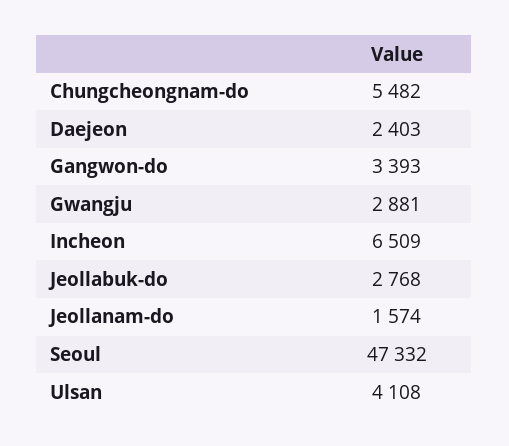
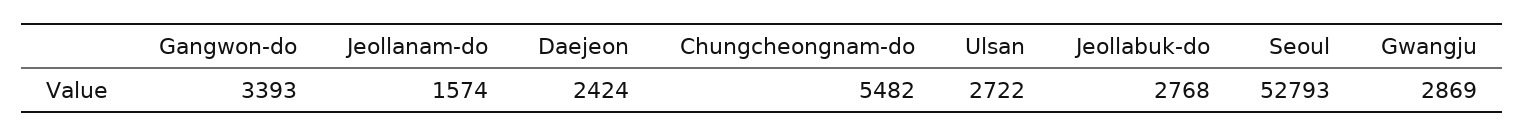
  {
    "Chungcheongnam-do": 5482,
-   "Daejeon": 2403,
+   "Daejeon": 2424,
    "Gangwon-do": 3393,
-   "Gwangju": 2881,
+   "Gwangju": 2869,
-   "Incheon": 6509,
    "Jeollabuk-do": 2768,
    "Jeollanam-do": 1574,
-   "Seoul": 47332,
+   "Seoul": 52793,
-   "Ulsan": 4108
+   "Ulsan": 2722
  }

